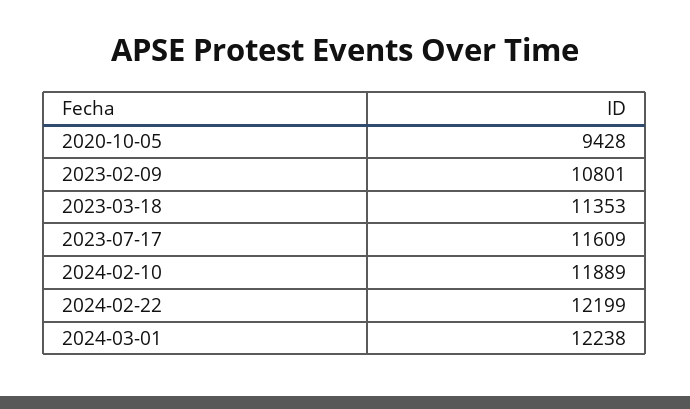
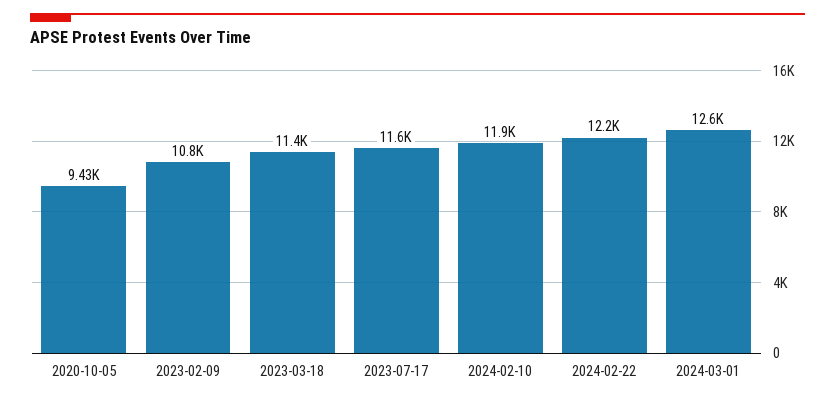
  {
    "2020-10-05": 9428,
    "2023-02-09": 10801,
    "2023-03-18": 11353,
    "2023-07-17": 11609,
    "2024-02-10": 11889,
    "2024-02-22": 12199,
-   "2024-03-01": 12238
+   "2024-03-01": 12600
  }

